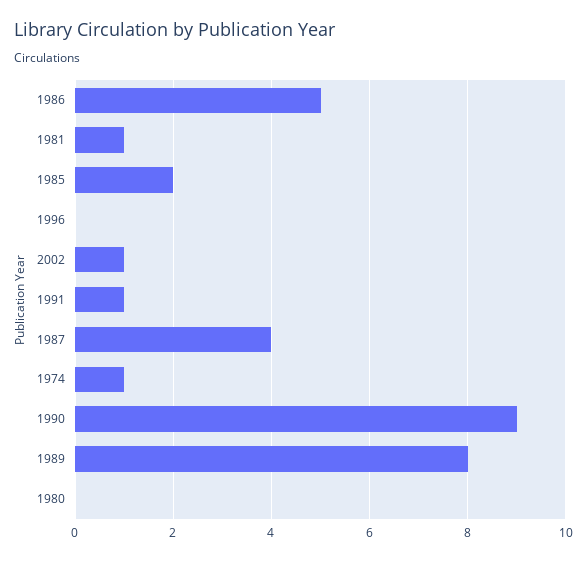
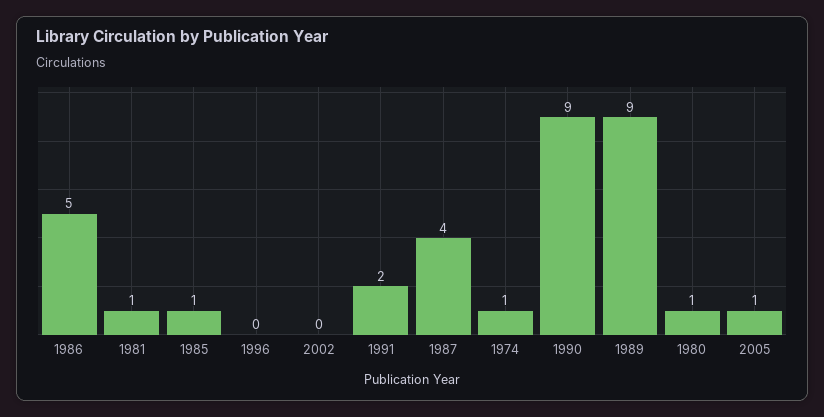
  {
    "1986": 5,
    "1981": 1,
-   "1985": 2,
+   "1985": 1,
    "1996": 0,
-   "2002": 1,
+   "2002": 0,
-   "1991": 1,
+   "1991": 2,
    "1987": 4,
    "1974": 1,
    "1990": 9,
-   "1989": 8,
+   "1989": 9,
-   "1980": 0
+   "1980": 1,
+   "2005": 1
  }

